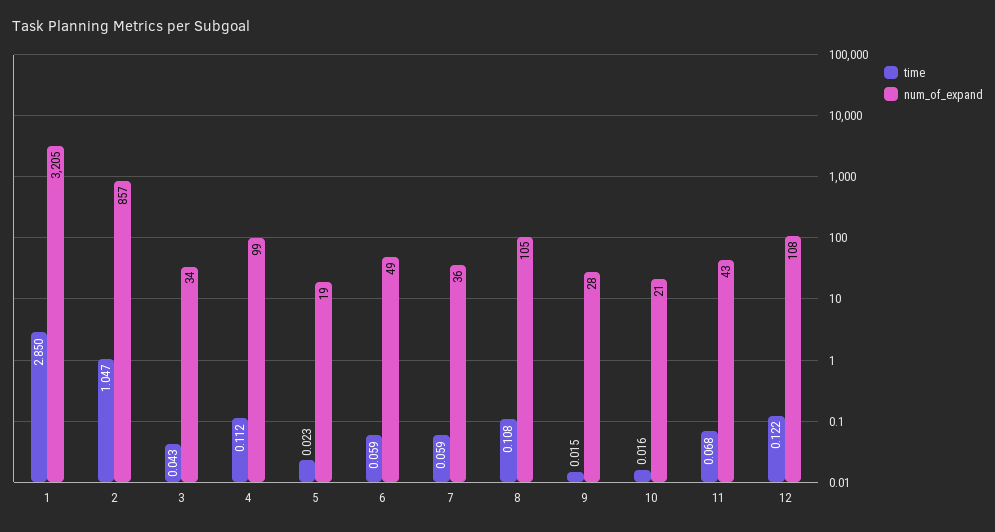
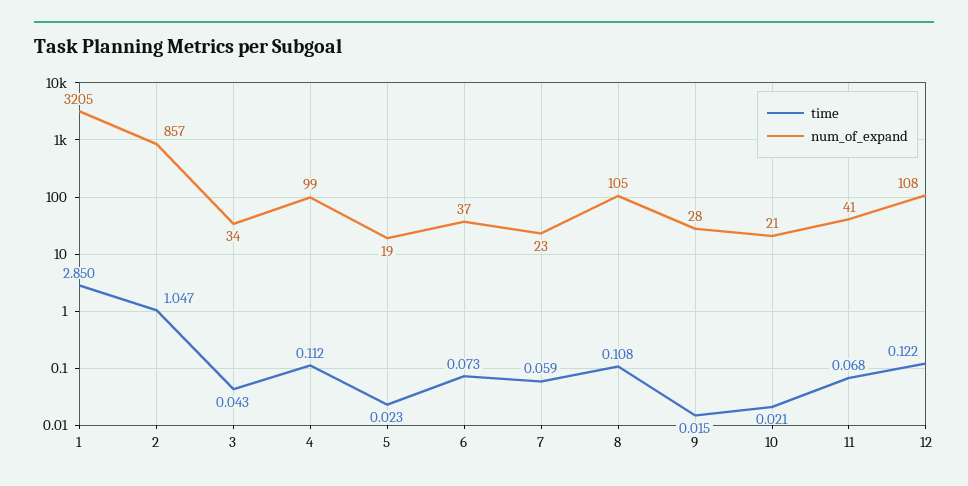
  {
    "time": {
      "1": 2.85,
      "2": 1.047,
      "3": 0.043,
      "4": 0.112,
      "5": 0.023,
-     "6": 0.059,
+     "6": 0.073,
      "7": 0.059,
      "8": 0.108,
      "9": 0.015,
-     "10": 0.016,
+     "10": 0.021,
      "11": 0.068,
      "12": 0.122
    },
    "num_of_expand": {
      "1": 3205,
      "2": 857,
      "3": 34,
      "4": 99,
      "5": 19,
-     "6": 49,
+     "6": 37,
-     "7": 36,
+     "7": 23,
      "8": 105,
      "9": 28,
      "10": 21,
-     "11": 43,
+     "11": 41,
      "12": 108
    }
  }

